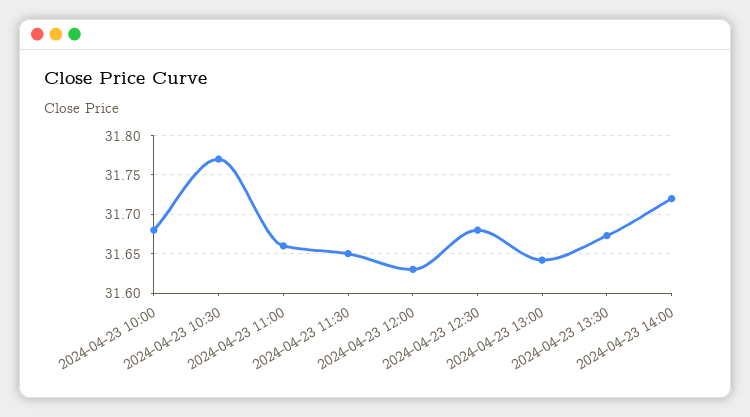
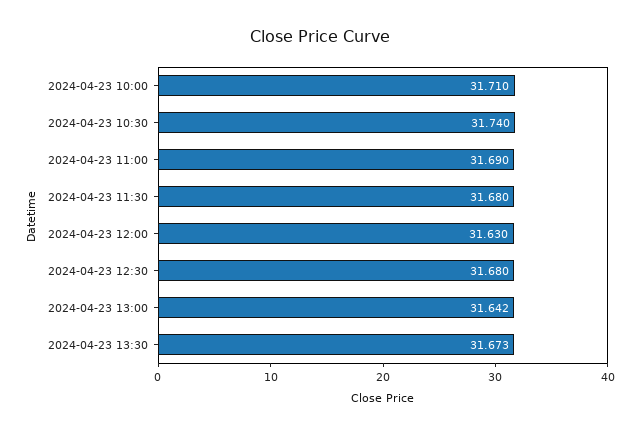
  {
-   "2024-04-23 10:00": 31.68,
+   "2024-04-23 10:00": 31.71,
-   "2024-04-23 10:30": 31.77,
+   "2024-04-23 10:30": 31.74,
-   "2024-04-23 11:00": 31.66,
+   "2024-04-23 11:00": 31.69,
-   "2024-04-23 11:30": 31.65,
+   "2024-04-23 11:30": 31.68,
    "2024-04-23 12:00": 31.63,
    "2024-04-23 12:30": 31.68,
    "2024-04-23 13:00": 31.642,
-   "2024-04-23 13:30": 31.673,
+   "2024-04-23 13:30": 31.673
-   "2024-04-23 14:00": 31.72
  }

